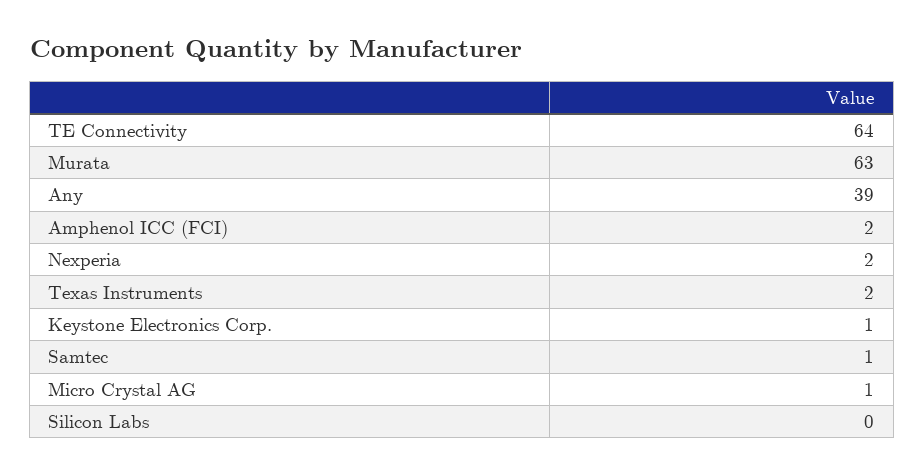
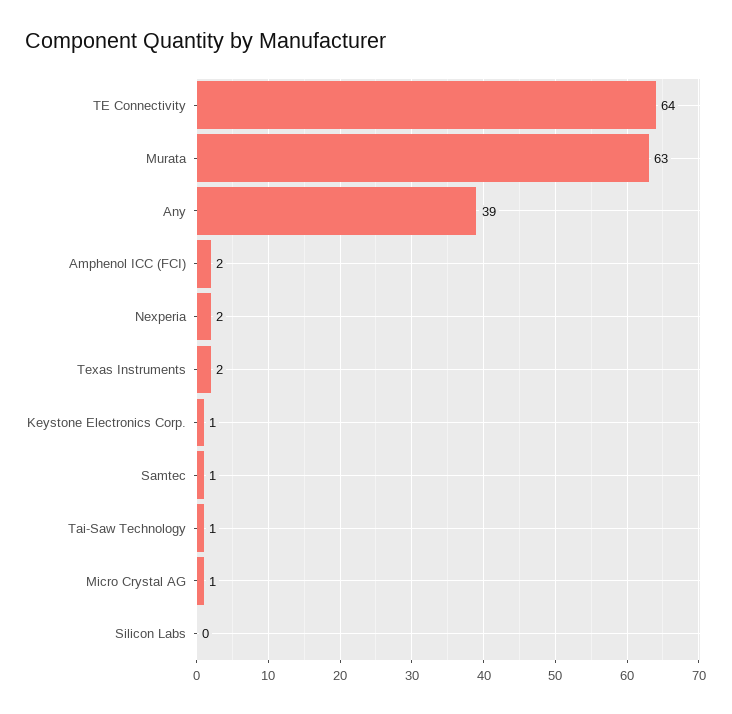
  {
    "TE Connectivity": 64,
    "Murata": 63,
    "Any": 39,
    "Amphenol ICC (FCI)": 2,
    "Nexperia": 2,
    "Texas Instruments": 2,
    "Keystone Electronics Corp.": 1,
    "Samtec": 1,
    "Micro Crystal AG": 1,
-   "Silicon Labs": 0
+   "Silicon Labs": 0,
+   "Tai-Saw Technology": 1
  }

